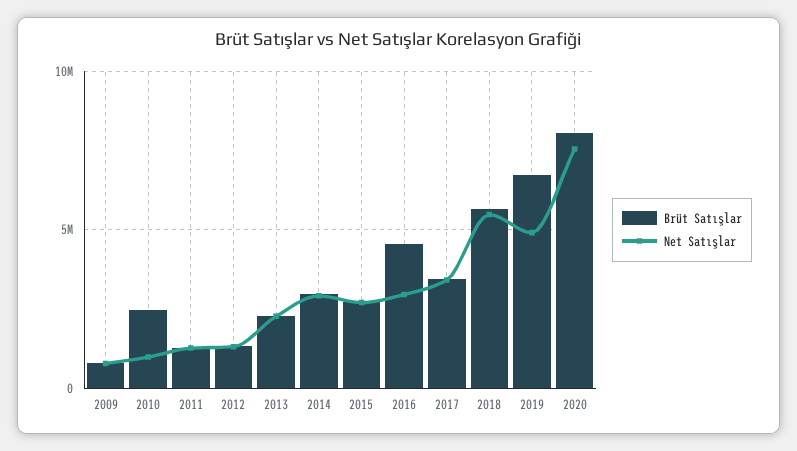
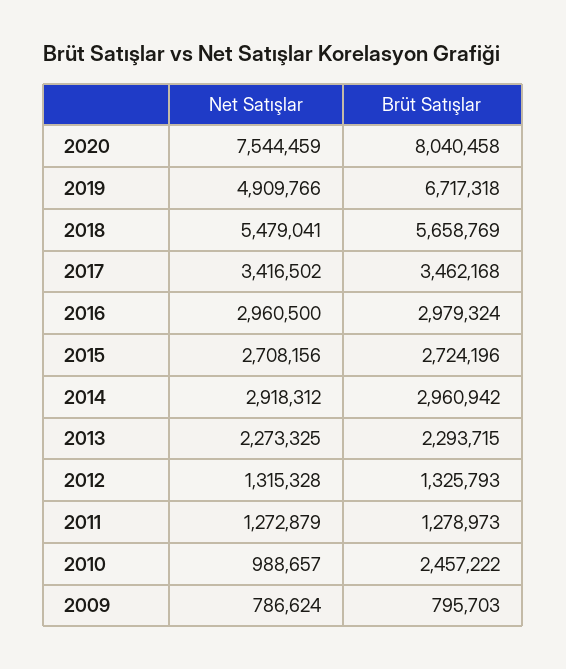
  {
    "Brüt Satışlar": {
      "2009": 795703,
      "2010": 2457222,
      "2011": 1278973,
      "2012": 1325793,
      "2013": 2293715,
      "2014": 2960942,
      "2015": 2724196,
-     "2016": 4500000,
+     "2016": 2979324,
      "2017": 3462168,
      "2018": 5658769,
      "2019": 6717318,
      "2020": 8040458
    },
    "Net Satışlar": {
      "2009": 786624,
      "2010": 988657,
      "2011": 1272879,
      "2012": 1315328,
      "2013": 2273325,
      "2014": 2918312,
      "2015": 2708156,
      "2016": 2960500,
      "2017": 3416502,
      "2018": 5479041,
      "2019": 4909766,
      "2020": 7544459
    }
  }

